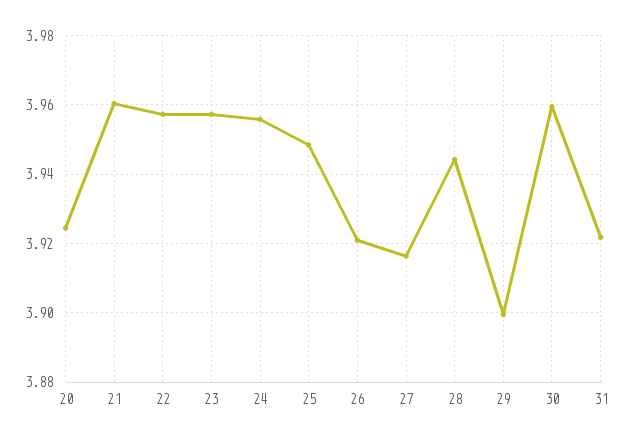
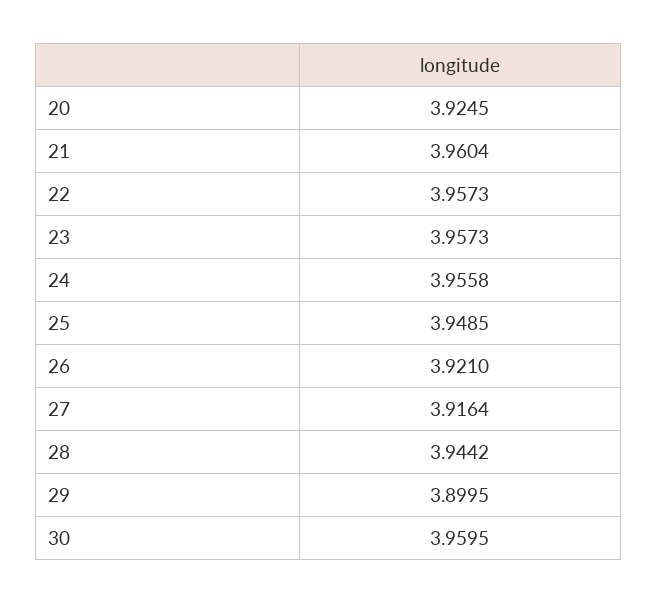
  {
    "20": 3.9245,
    "21": 3.9604,
    "22": 3.9573,
    "23": 3.9573,
    "24": 3.9558,
    "25": 3.9485,
    "26": 3.921,
    "27": 3.9164,
    "28": 3.9442,
    "29": 3.8995,
-   "30": 3.9595,
+   "30": 3.9595
-   "31": 3.922
  }

